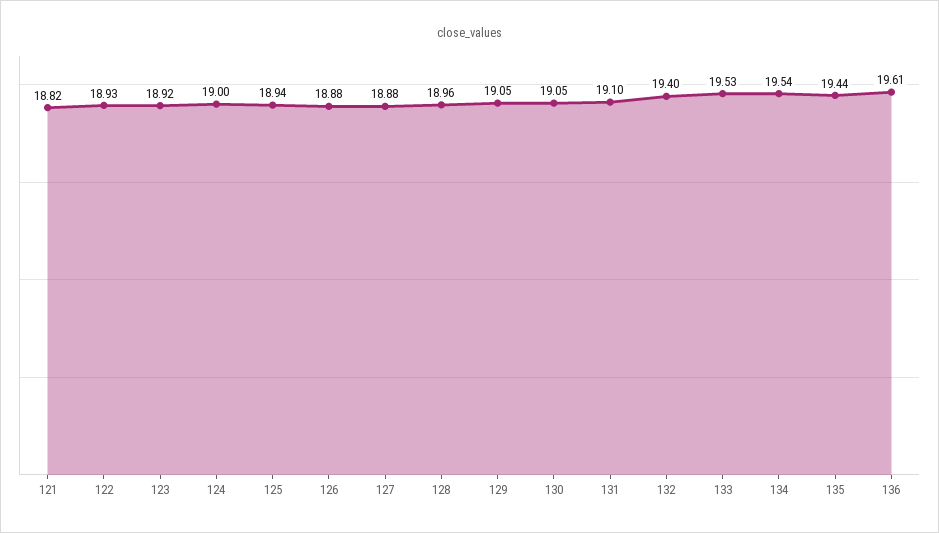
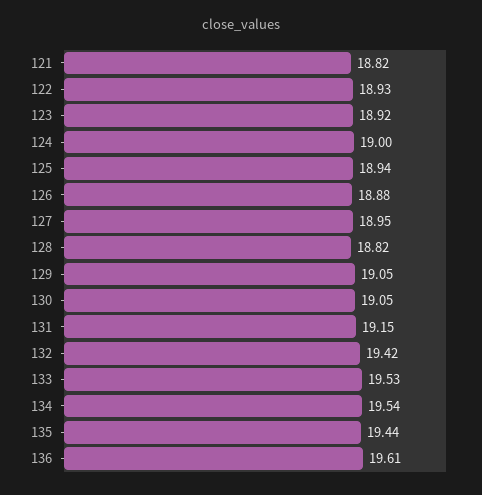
  {
    "121": 18.82,
    "122": 18.93,
    "123": 18.92,
    "124": 19,
    "125": 18.94,
    "126": 18.88,
-   "127": 18.88,
+   "127": 18.95,
-   "128": 18.96,
+   "128": 18.82,
    "129": 19.05,
    "130": 19.05,
-   "131": 19.1,
+   "131": 19.15,
-   "132": 19.4,
+   "132": 19.42,
    "133": 19.53,
    "134": 19.54,
    "135": 19.44,
    "136": 19.61
  }

